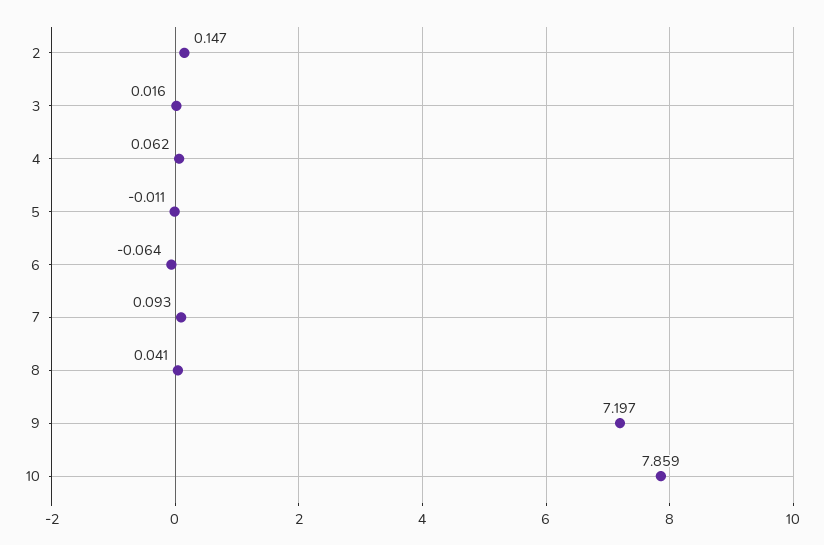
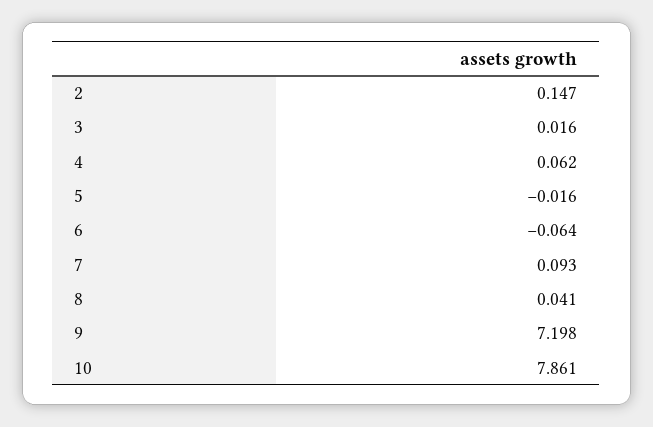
  {
    "2": 0.147,
    "3": 0.016,
    "4": 0.062,
-   "5": -0.011,
+   "5": -0.016,
    "6": -0.064,
    "7": 0.093,
    "8": 0.041,
-   "9": 7.197,
+   "9": 7.198,
-   "10": 7.859
+   "10": 7.861
  }

